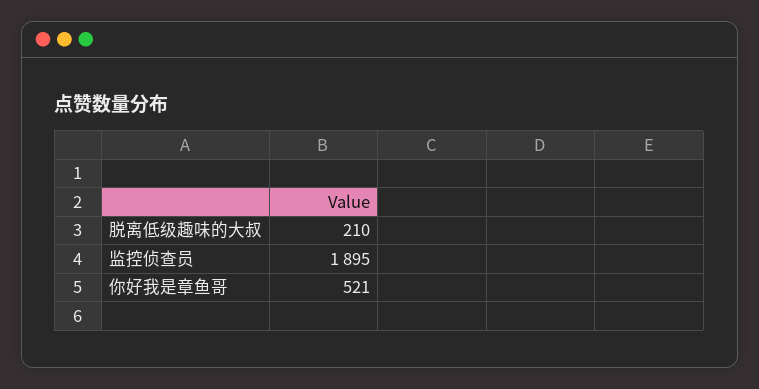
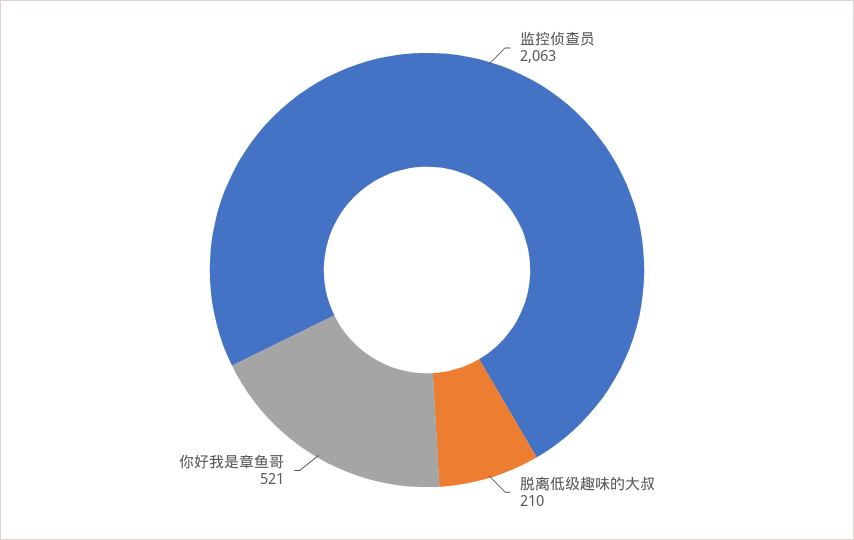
  {
    "脱离低级趣味的大叔": 210,
-   "监控侦查员": 1895,
+   "监控侦查员": 2063,
    "你好我是章鱼哥": 521
  }

